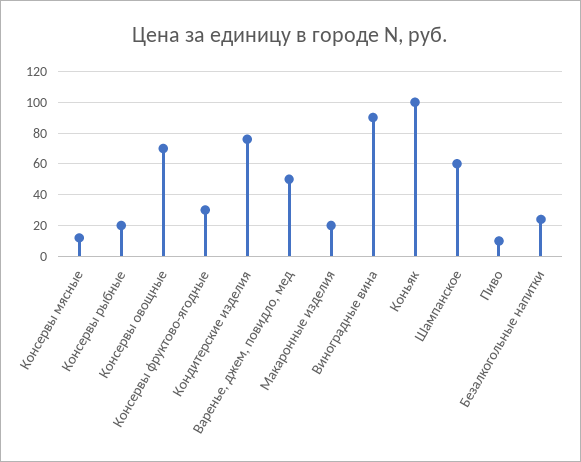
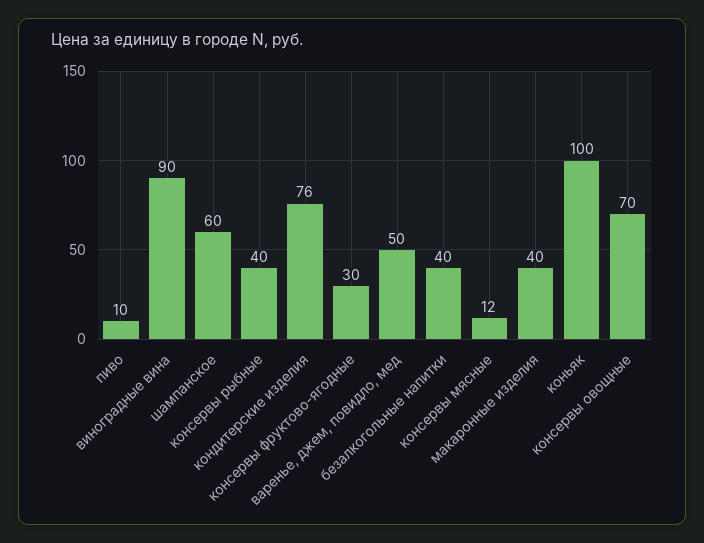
  {
    "Консервы мясные": 12,
-   "Консервы рыбные": 20,
+   "Консервы рыбные": 40,
    "Консервы овощные": 70,
    "Консервы фруктово-ягодные": 30,
    "Кондитерские изделия": 76,
    "Варенье, джем, повидло, мед": 50,
-   "Макаронные изделия": 20,
+   "Макаронные изделия": 40,
    "Виноградные вина": 90,
    "Коньяк": 100,
    "Шампанское": 60,
    "Пиво": 10,
-   "Безалкогольные напитки": 25
+   "Безалкогольные напитки": 40
  }

